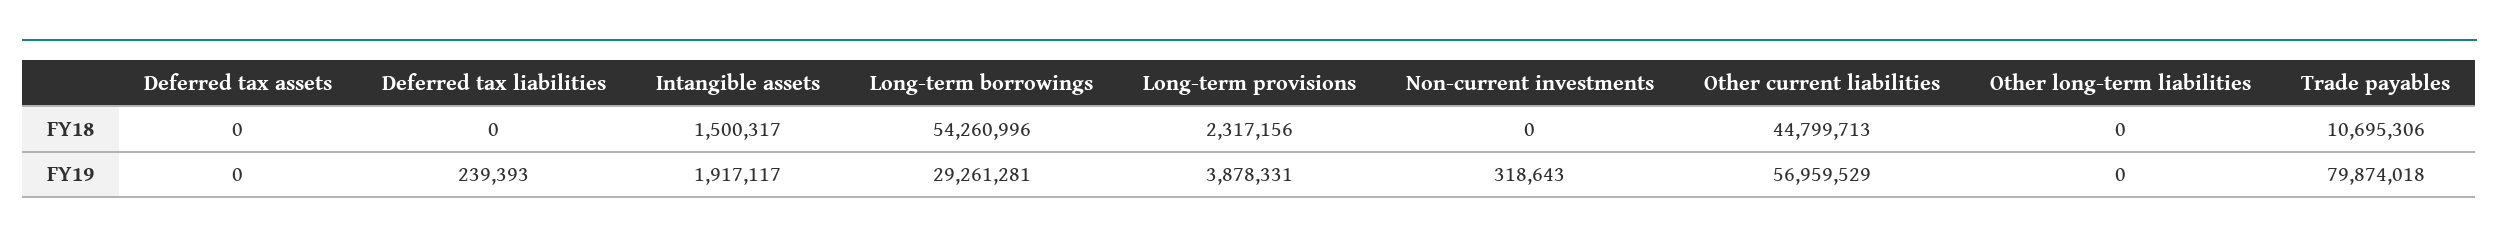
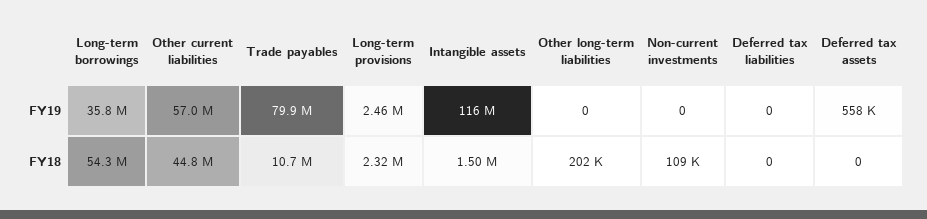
  {
    "Deferred tax assets": {
      "FY18": 0,
-     "FY19": 0
+     "FY19": 558000
    },
    "Deferred tax liabilities": {
      "FY18": 0,
-     "FY19": 239393
+     "FY19": 0
    },
    "Intangible assets": {
      "FY18": 1500317,
-     "FY19": 1917117
+     "FY19": 116000000
    },
    "Long-term borrowings": {
      "FY18": 54260996,
-     "FY19": 29261281
+     "FY19": 35800000
    },
    "Long-term provisions": {
      "FY18": 2317156,
-     "FY19": 3878331
+     "FY19": 2460000
    },
    "Non-current investments": {
-     "FY18": 0,
+     "FY18": 109000,
-     "FY19": 318643
+     "FY19": 0
    },
    "Other current liabilities": {
      "FY18": 44799713,
      "FY19": 56959529
    },
    "Other long-term liabilities": {
-     "FY18": 0,
+     "FY18": 202000,
      "FY19": 0
    },
    "Trade payables": {
      "FY18": 10695306,
      "FY19": 79874018
    }
  }

